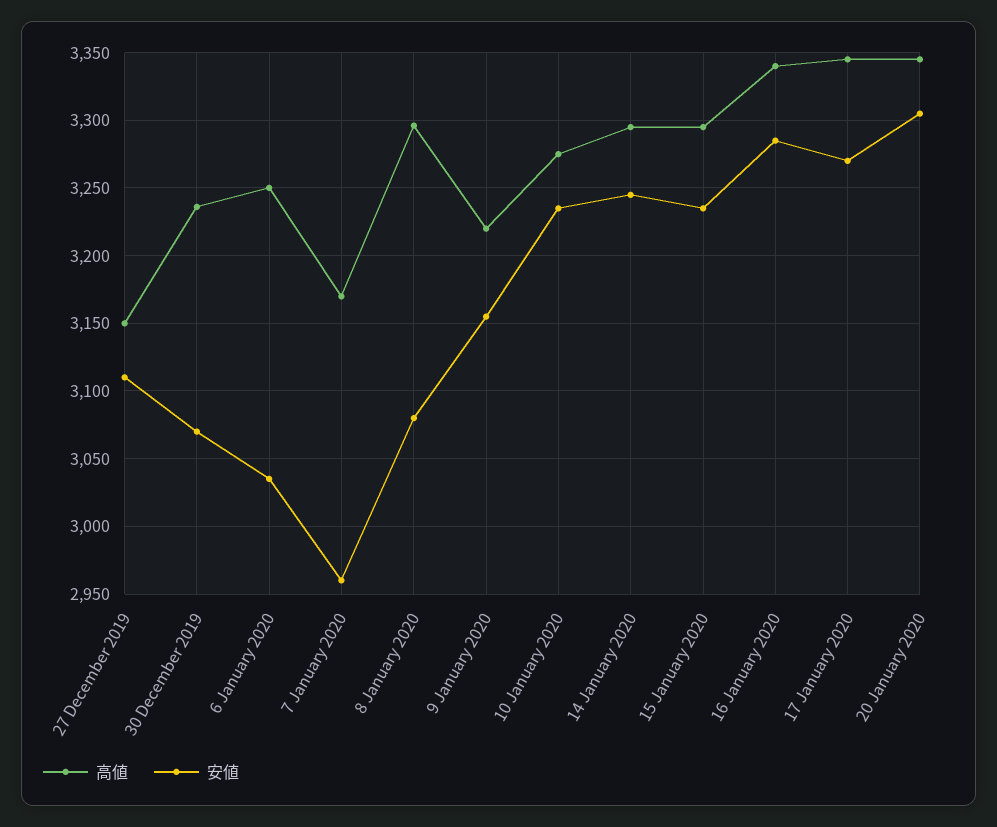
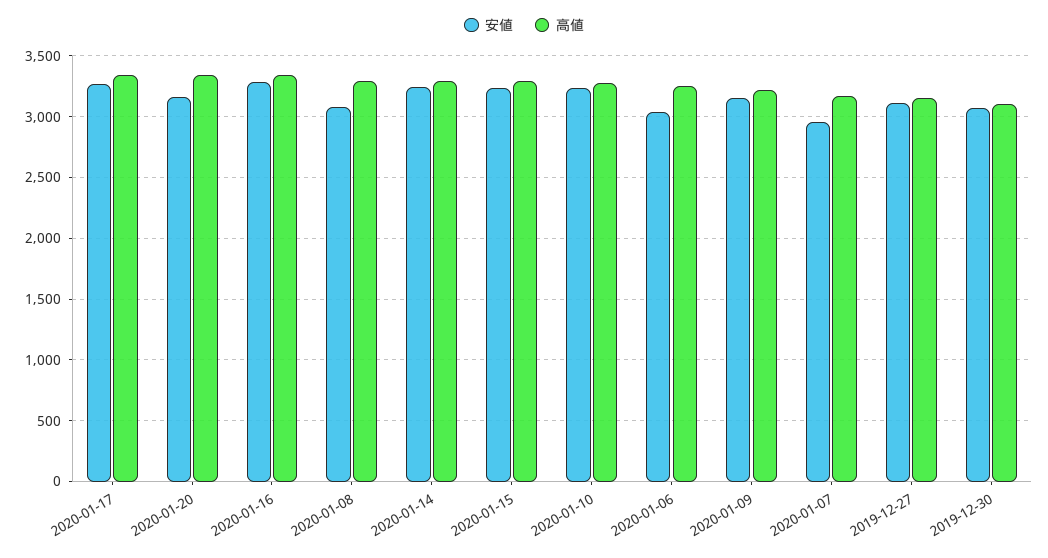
  {
    "高値": {
      "27 December 2019": 3150,
-     "30 December 2019": 3235,
+     "30 December 2019": 3100,
      "6 January 2020": 3250,
      "7 January 2020": 3170,
      "8 January 2020": 3295,
      "9 January 2020": 3220,
      "10 January 2020": 3275,
      "14 January 2020": 3295,
      "15 January 2020": 3295,
      "16 January 2020": 3340,
      "17 January 2020": 3345,
      "20 January 2020": 3345
    },
    "安値": {
      "27 December 2019": 3110,
      "30 December 2019": 3070,
      "6 January 2020": 3035,
      "7 January 2020": 2960,
      "8 January 2020": 3080,
      "9 January 2020": 3155,
      "10 January 2020": 3235,
      "14 January 2020": 3245,
      "15 January 2020": 3235,
      "16 January 2020": 3285,
      "17 January 2020": 3270,
-     "20 January 2020": 3305
+     "20 January 2020": 3150
    }
  }

